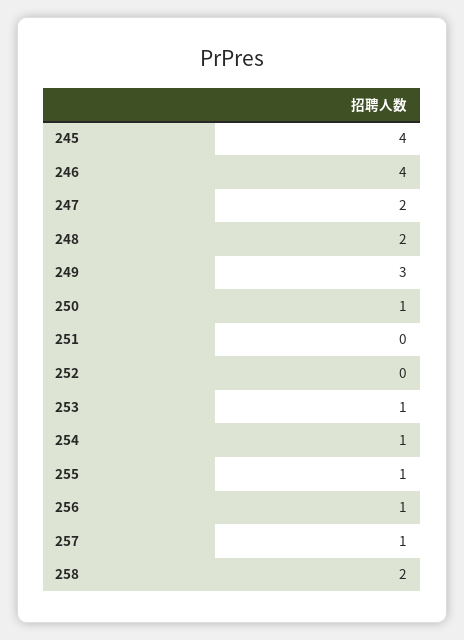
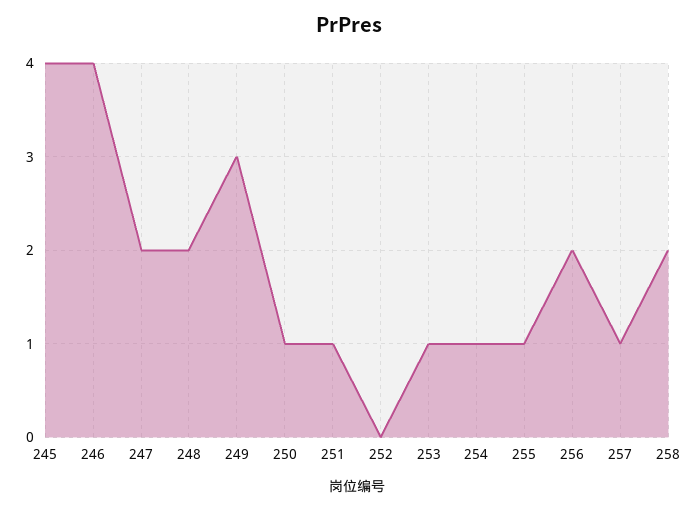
  {
    "245": 4,
    "246": 4,
    "247": 2,
    "248": 2,
    "249": 3,
    "250": 1,
-   "251": 0,
+   "251": 1,
    "252": 0,
    "253": 1,
    "254": 1,
    "255": 1,
-   "256": 1,
+   "256": 2,
    "257": 1,
    "258": 2
  }

